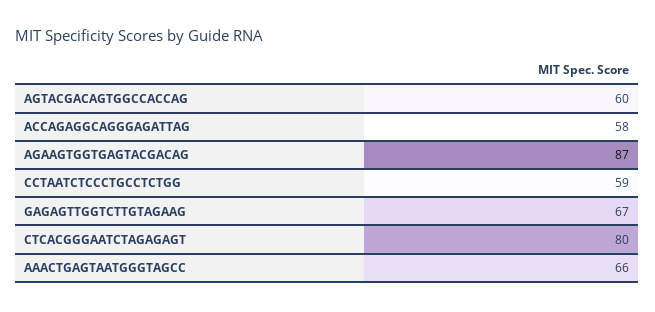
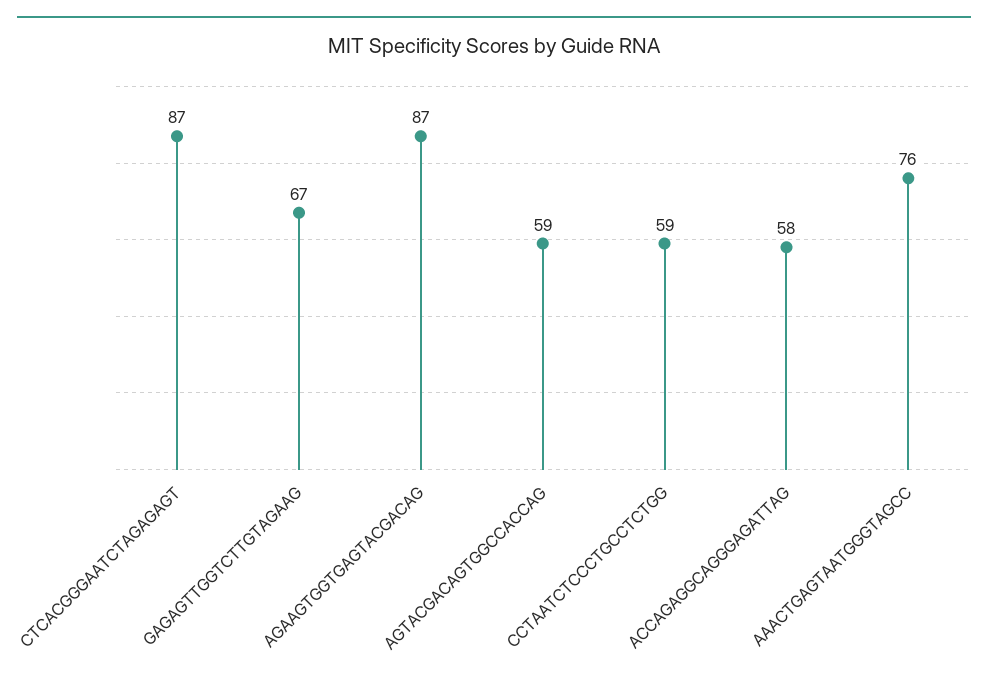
  {
-   "AGTACGACAGTGGCCACCAG": 60,
+   "AGTACGACAGTGGCCACCAG": 59,
    "ACCAGAGGCAGGGAGATTAG": 58,
    "AGAAGTGGTGAGTACGACAG": 87,
    "CCTAATCTCCCTGCCTCTGG": 59,
    "GAGAGTTGGTCTTGTAGAAG": 67,
-   "CTCACGGGAATCTAGAGAGT": 80,
+   "CTCACGGGAATCTAGAGAGT": 87,
-   "AAACTGAGTAATGGGTAGCC": 66
+   "AAACTGAGTAATGGGTAGCC": 76
  }

